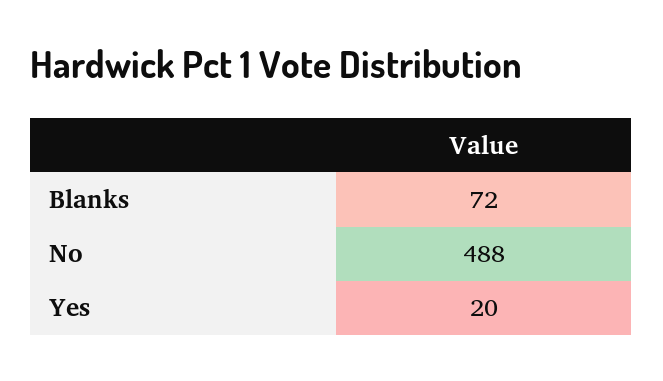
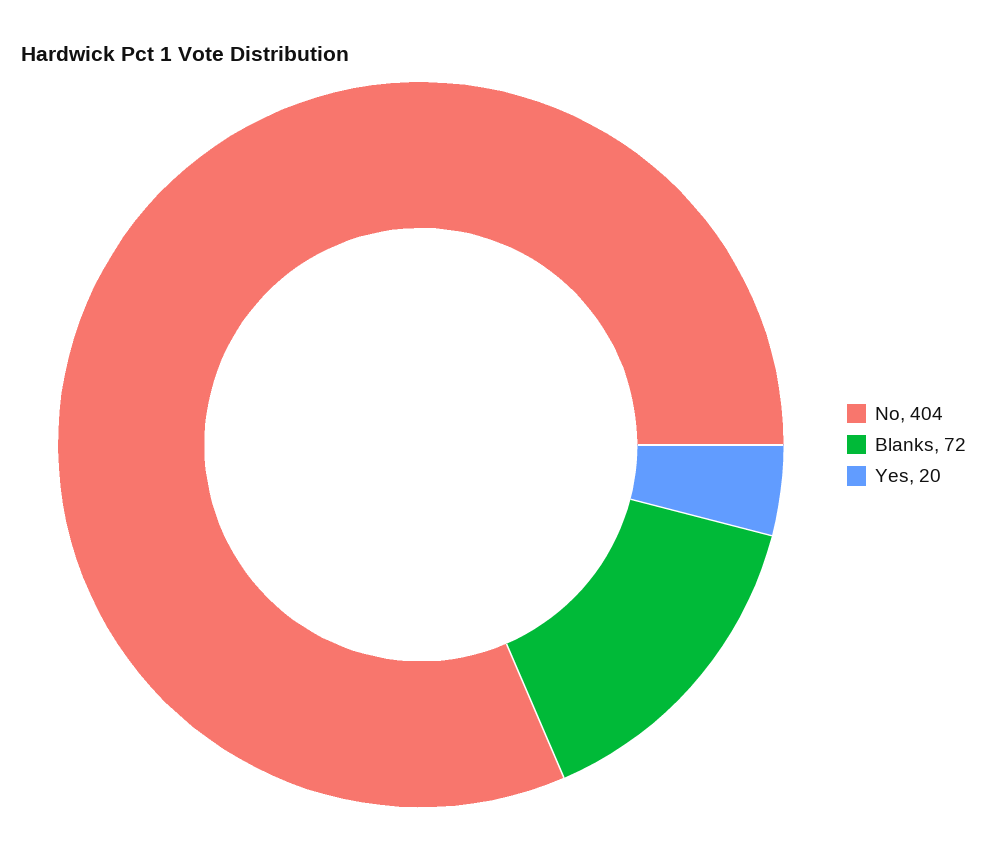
  {
    "Blanks": 72,
-   "No": 488,
+   "No": 404,
    "Yes": 20
  }

